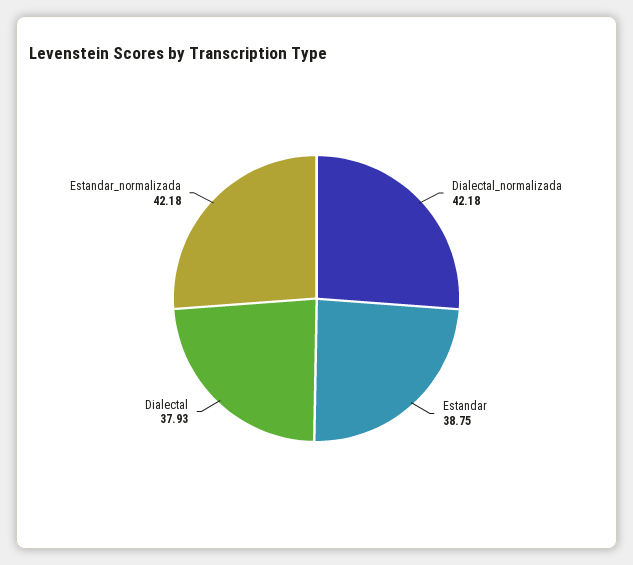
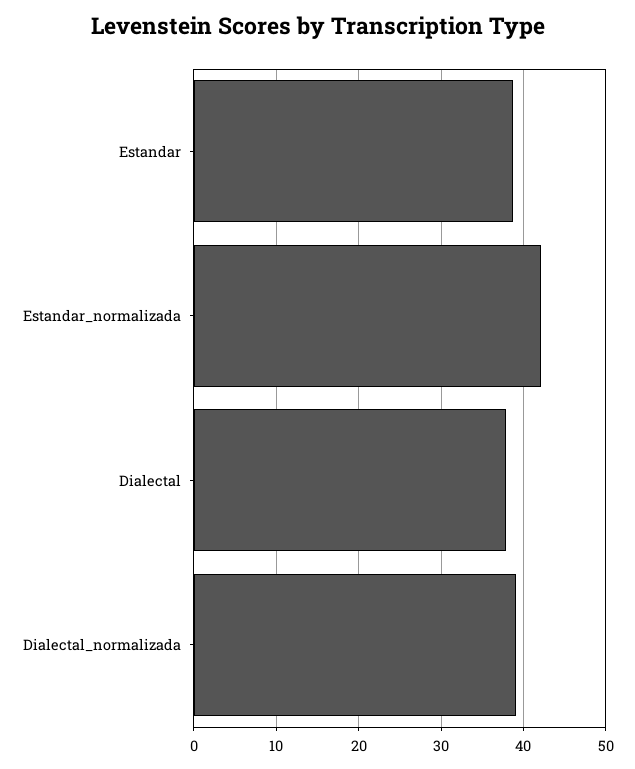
  {
-   "Dialectal_normalizada": 42.18,
+   "Dialectal_normalizada": 39,
    "Estandar": 38.75,
    "Dialectal": 37.93,
    "Estandar_normalizada": 42.18
  }

